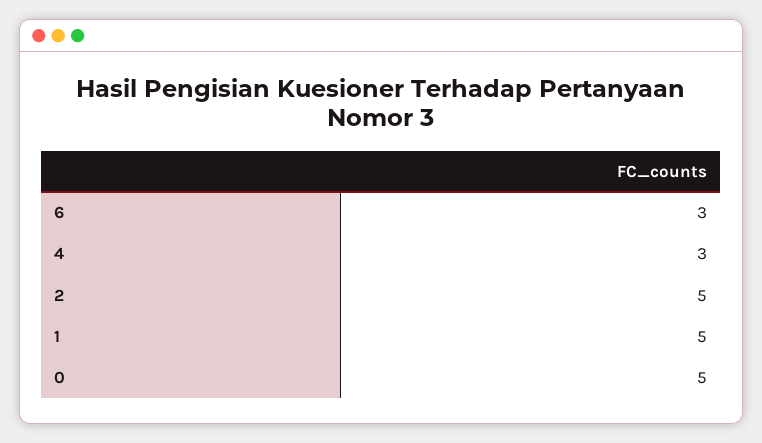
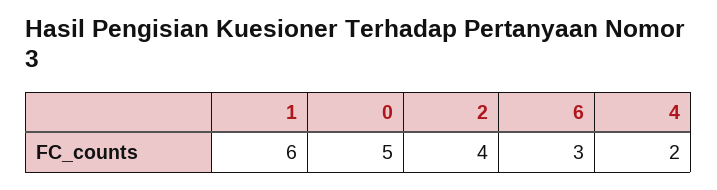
  {
    "6": 3,
-   "4": 3,
+   "4": 2,
-   "2": 5,
+   "2": 4,
-   "1": 5,
+   "1": 6,
    "0": 5
  }

